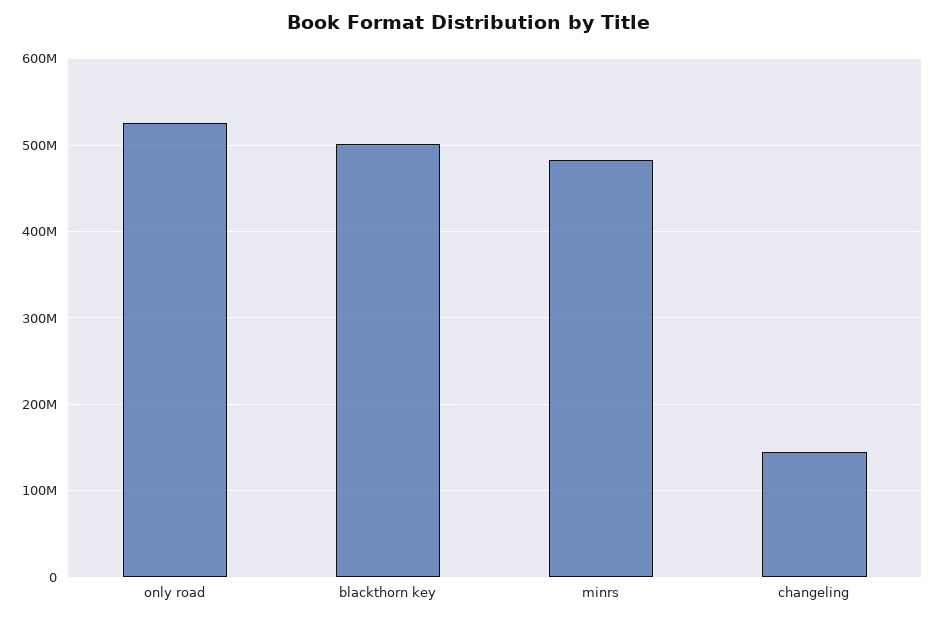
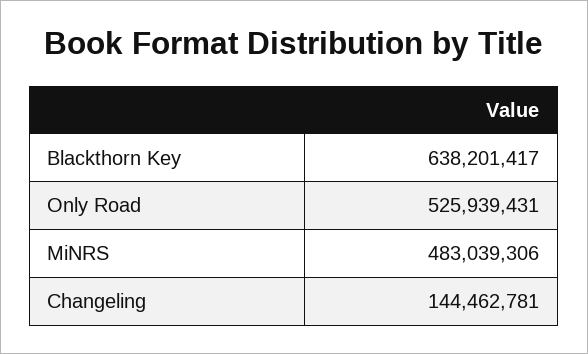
  {
    "only road": 525939431,
-   "blackthorn key": 500000000,
+   "blackthorn key": 638201417,
    "minrs": 483039306,
    "changeling": 144462781
  }

